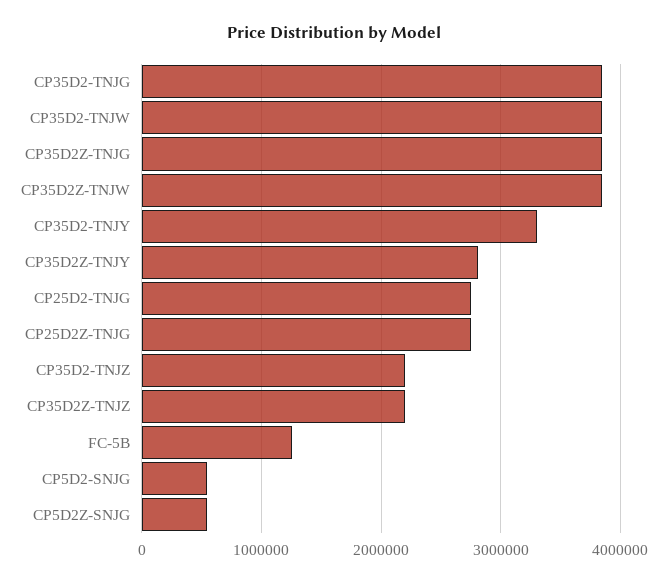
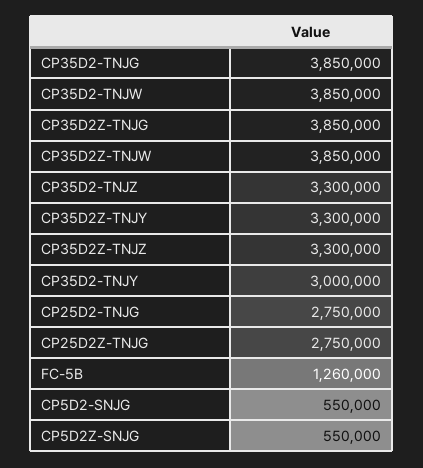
  {
    "CP35D2-TNJG": 3850000,
    "CP35D2-TNJW": 3850000,
    "CP35D2Z-TNJG": 3850000,
    "CP35D2Z-TNJW": 3850000,
-   "CP35D2-TNJY": 3300000,
+   "CP35D2-TNJY": 3000000,
-   "CP35D2Z-TNJY": 2800000,
+   "CP35D2Z-TNJY": 3300000,
    "CP25D2-TNJG": 2750000,
    "CP25D2Z-TNJG": 2750000,
-   "CP35D2-TNJZ": 2200000,
+   "CP35D2-TNJZ": 3300000,
-   "CP35D2Z-TNJZ": 2200000,
+   "CP35D2Z-TNJZ": 3300000,
    "FC-5B": 1260000,
    "CP5D2-SNJG": 550000,
    "CP5D2Z-SNJG": 550000
  }

